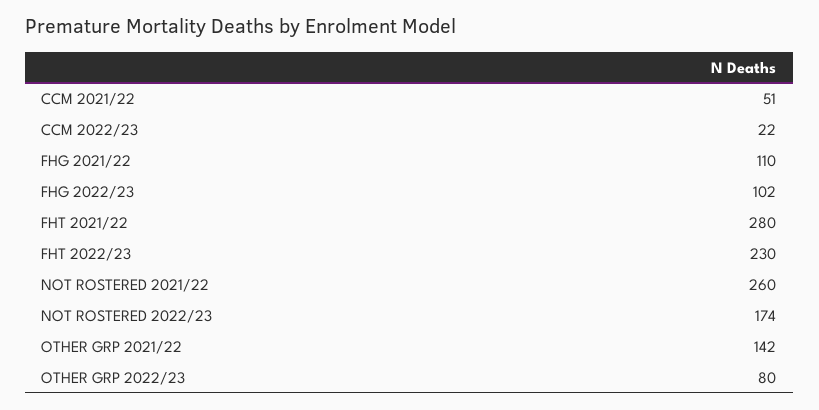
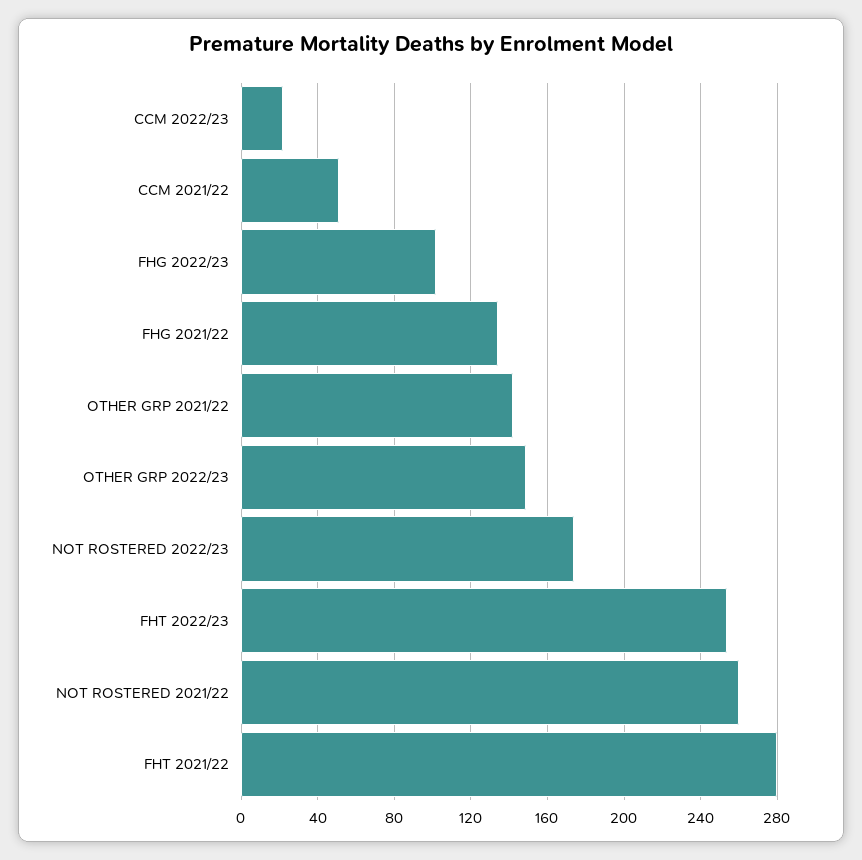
  {
    "CCM 2021/22": 51,
    "CCM 2022/23": 22,
-   "FHG 2021/22": 110,
+   "FHG 2021/22": 135,
    "FHG 2022/23": 102,
    "FHT 2021/22": 280,
-   "FHT 2022/23": 230,
+   "FHT 2022/23": 255,
    "NOT ROSTERED 2021/22": 260,
    "NOT ROSTERED 2022/23": 174,
    "OTHER GRP 2021/22": 142,
-   "OTHER GRP 2022/23": 80
+   "OTHER GRP 2022/23": 150
  }

